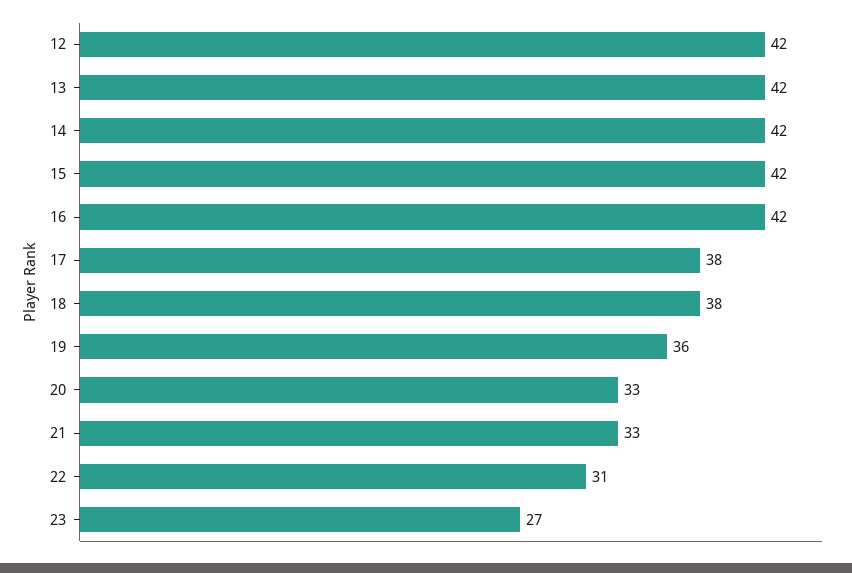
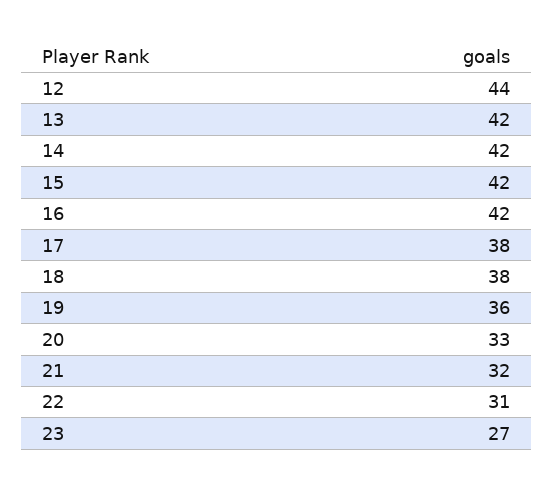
  {
-   "12": 42,
+   "12": 44,
    "13": 42,
    "14": 42,
    "15": 42,
    "16": 42,
    "17": 38,
    "18": 38,
    "19": 36,
    "20": 33,
-   "21": 33,
+   "21": 32,
    "22": 31,
    "23": 27
  }

